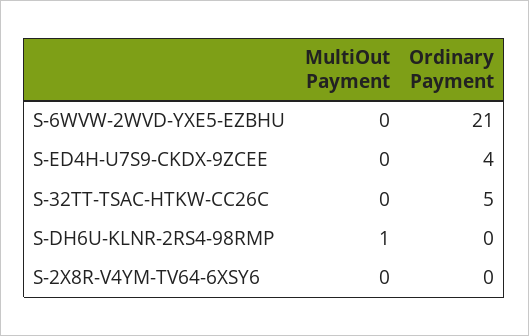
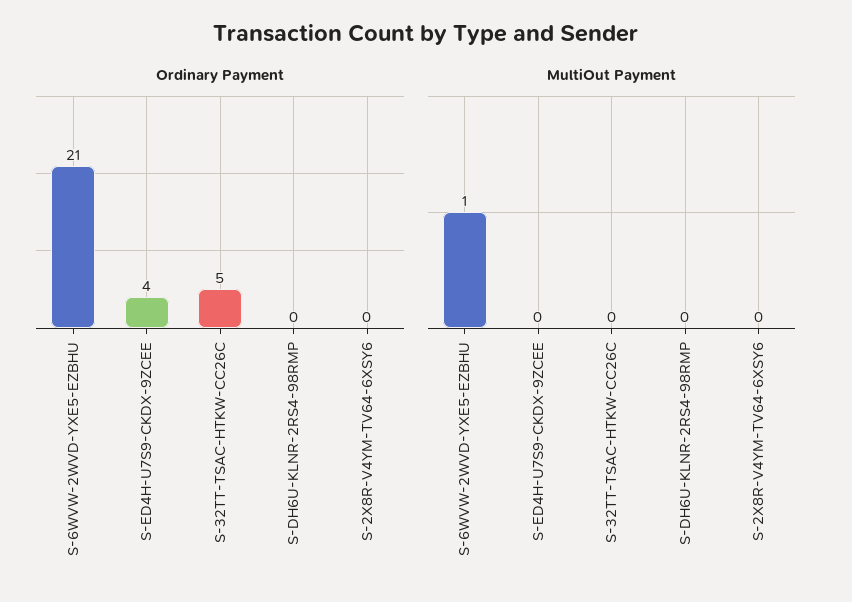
  {
    "MultiOut Payment": {
-     "S-6WVW-2WVD-YXE5-EZBHU": 0,
+     "S-6WVW-2WVD-YXE5-EZBHU": 1,
      "S-ED4H-U7S9-CKDX-9ZCEE": 0,
      "S-32TT-TSAC-HTKW-CC26C": 0,
-     "S-DH6U-KLNR-2RS4-98RMP": 1,
+     "S-DH6U-KLNR-2RS4-98RMP": 0,
      "S-2X8R-V4YM-TV64-6XSY6": 0
    },
    "Ordinary Payment": {
      "S-6WVW-2WVD-YXE5-EZBHU": 21,
      "S-ED4H-U7S9-CKDX-9ZCEE": 4,
      "S-32TT-TSAC-HTKW-CC26C": 5,
      "S-DH6U-KLNR-2RS4-98RMP": 0,
      "S-2X8R-V4YM-TV64-6XSY6": 0
    }
  }

